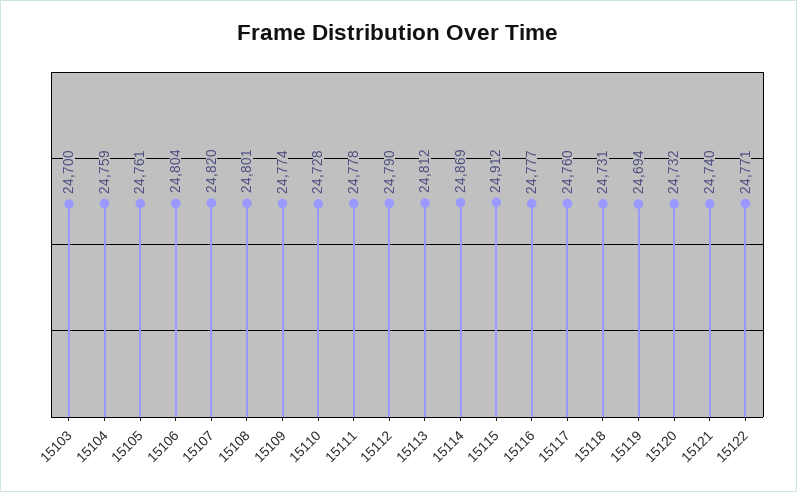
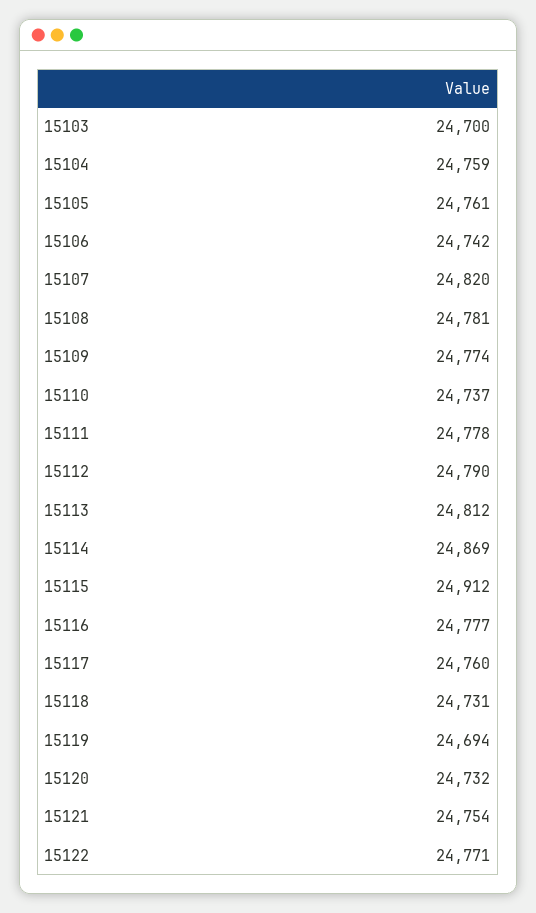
  {
    "15103": 24700,
    "15104": 24759,
    "15105": 24761,
-   "15106": 24804,
+   "15106": 24742,
    "15107": 24820,
-   "15108": 24801,
+   "15108": 24781,
    "15109": 24774,
-   "15110": 24728,
+   "15110": 24737,
    "15111": 24778,
    "15112": 24790,
    "15113": 24812,
    "15114": 24869,
    "15115": 24912,
    "15116": 24777,
    "15117": 24760,
    "15118": 24731,
    "15119": 24694,
    "15120": 24732,
-   "15121": 24740,
+   "15121": 24754,
    "15122": 24771
  }

